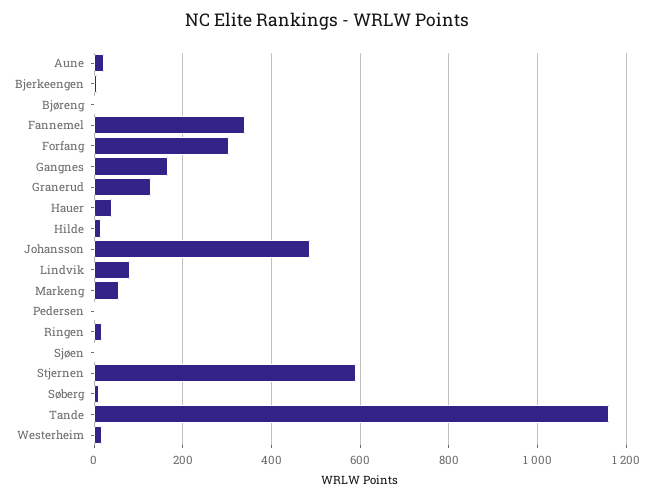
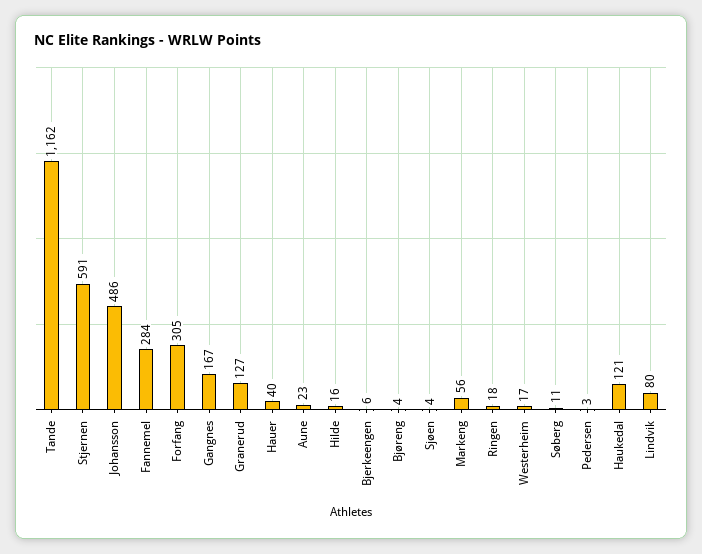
  {
    "Aune": 23,
    "Bjerkeengen": 6,
    "Bjøreng": 4,
-   "Fannemel": 340,
+   "Fannemel": 284,
    "Forfang": 305,
    "Gangnes": 167,
    "Granerud": 127,
    "Hauer": 40,
    "Hilde": 16,
    "Johansson": 486,
    "Lindvik": 80,
    "Markeng": 56,
    "Pedersen": 3,
    "Ringen": 18,
    "Sjøen": 4,
    "Stjernen": 591,
    "Søberg": 11,
    "Tande": 1162,
-   "Westerheim": 17
+   "Westerheim": 17,
+   "Haukedal": 121
  }

